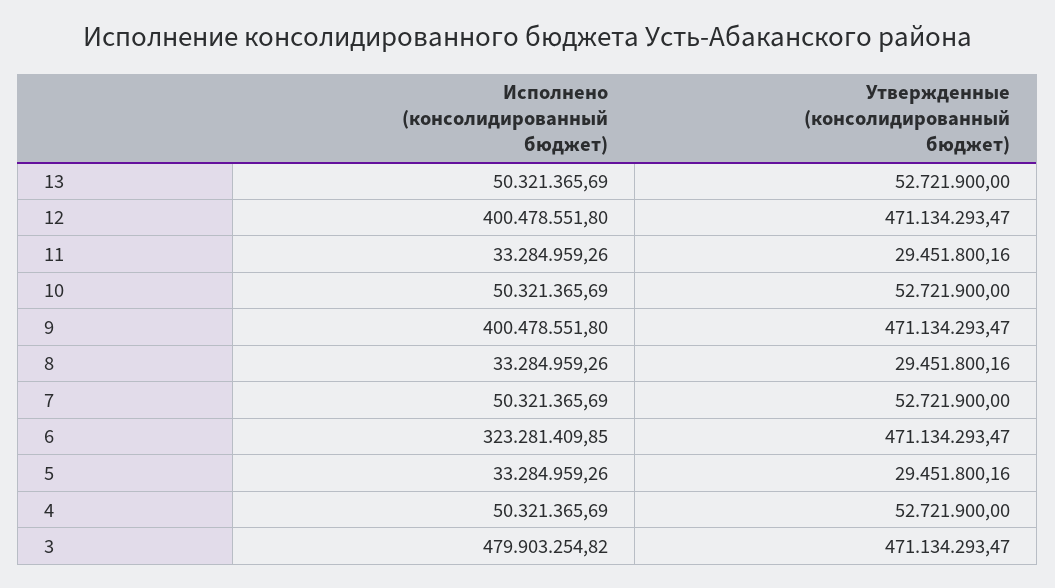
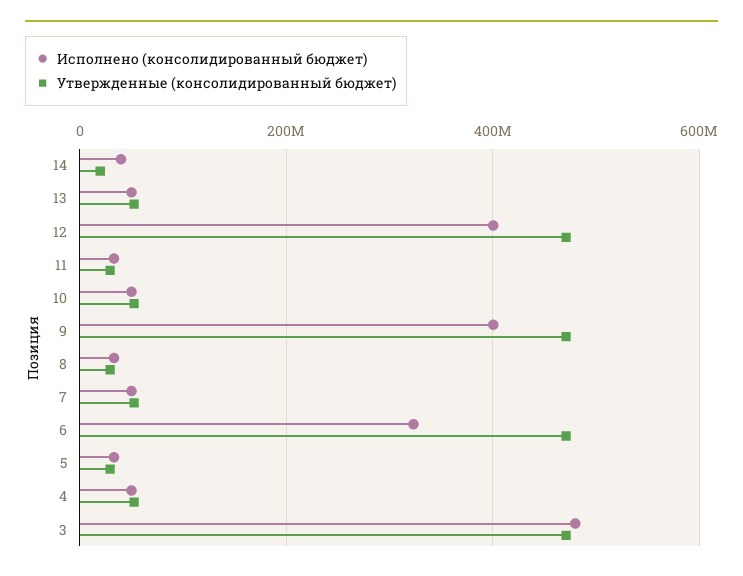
  {
    "Исполнено (консолидированный бюджет)": {
      "13": 50321365.69,
      "12": 400478551.8,
      "11": 33284959.26,
      "10": 50321365.69,
      "9": 400478551.8,
      "8": 33284959.26,
      "7": 50321365.69,
      "6": 323281409.85,
      "5": 33284959.26,
      "4": 50321365.69,
-     "3": 479903254.82
+     "3": 479903254.82,
+     "14": 40000000
    },
    "Утвержденные (консолидированный бюджет)": {
      "13": 52721900,
      "12": 471134293.47,
      "11": 29451800.16,
      "10": 52721900,
      "9": 471134293.47,
      "8": 29451800.16,
      "7": 52721900,
      "6": 471134293.47,
      "5": 29451800.16,
      "4": 52721900,
-     "3": 471134293.47
+     "3": 471134293.47,
+     "14": 20000000
    }
  }

